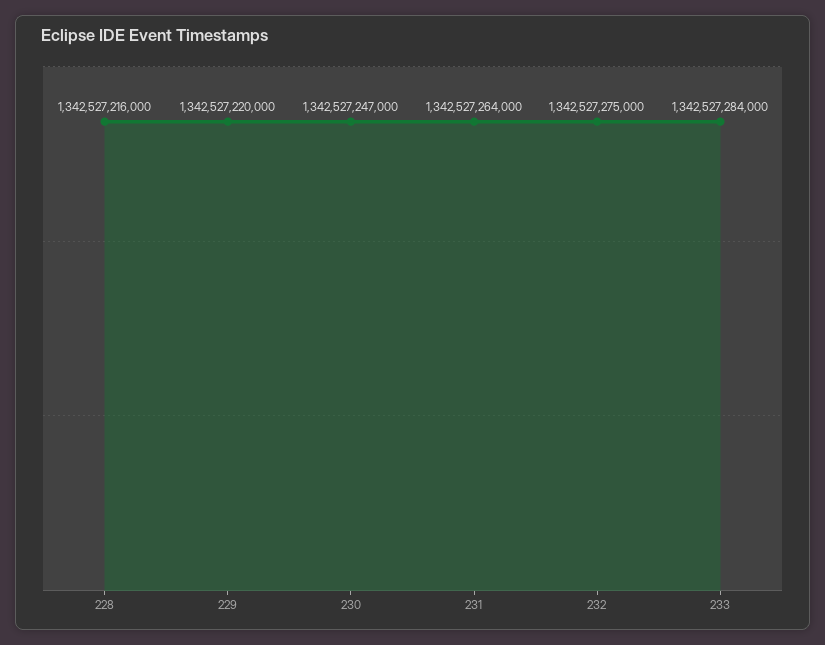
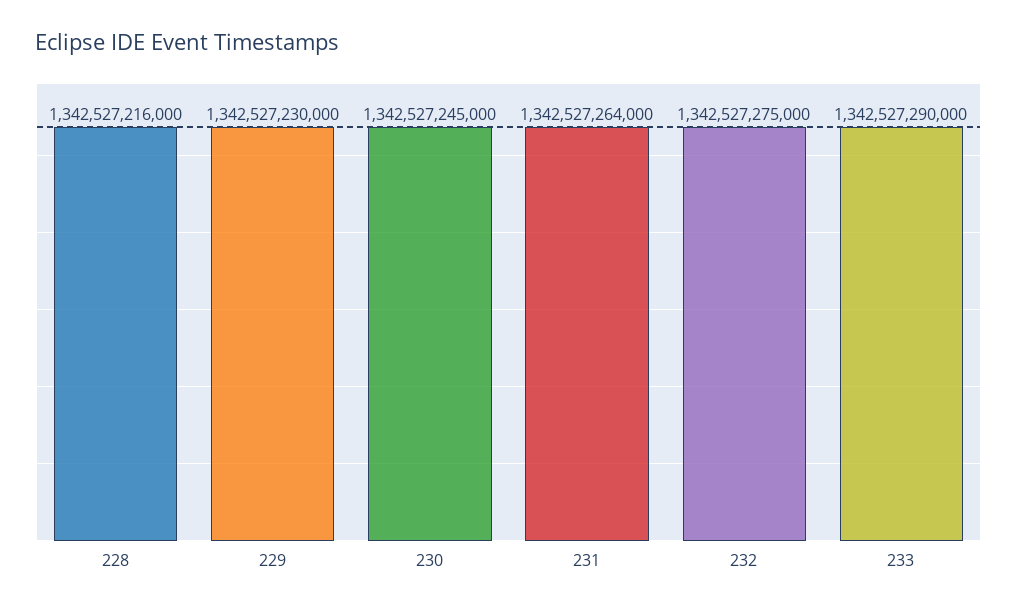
  {
    "228": 1342527216000,
-   "229": 1342527220000,
+   "229": 1342527230000,
-   "230": 1342527247000,
+   "230": 1342527245000,
    "231": 1342527264000,
    "232": 1342527275000,
-   "233": 1342527284000
+   "233": 1342527290000
  }

